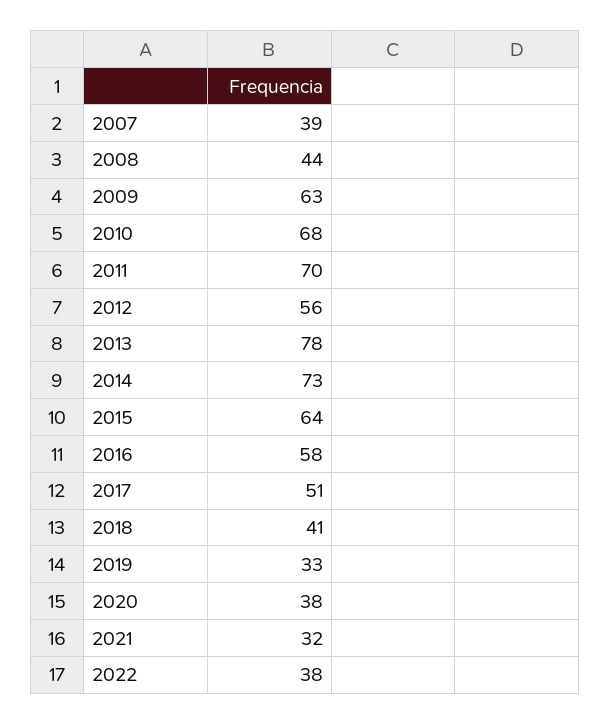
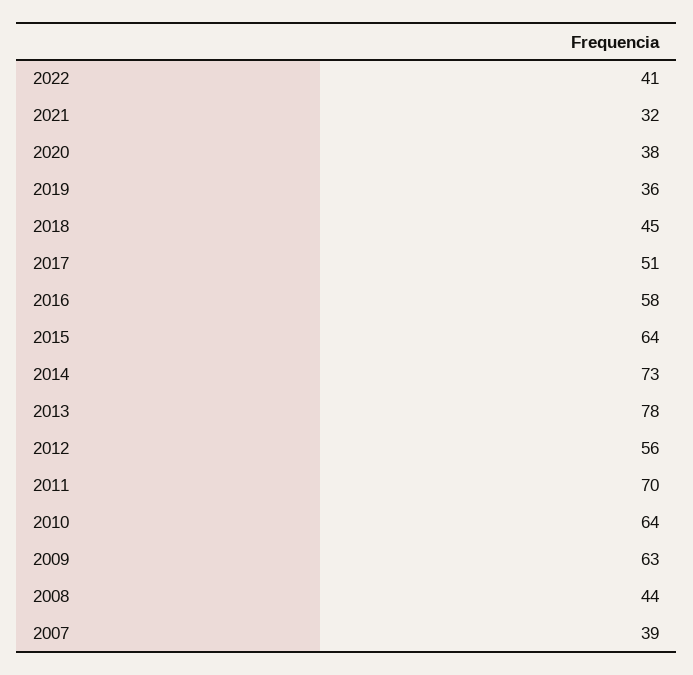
  {
    "2007": 39,
    "2008": 44,
    "2009": 63,
-   "2010": 68,
+   "2010": 64,
    "2011": 70,
    "2012": 56,
    "2013": 78,
    "2014": 73,
    "2015": 64,
    "2016": 58,
    "2017": 51,
-   "2018": 41,
+   "2018": 45,
-   "2019": 33,
+   "2019": 36,
    "2020": 38,
    "2021": 32,
-   "2022": 38
+   "2022": 41
  }

